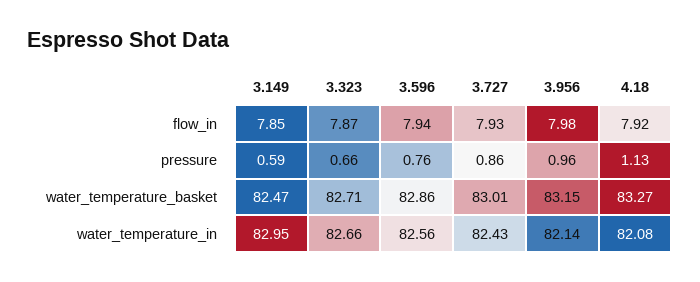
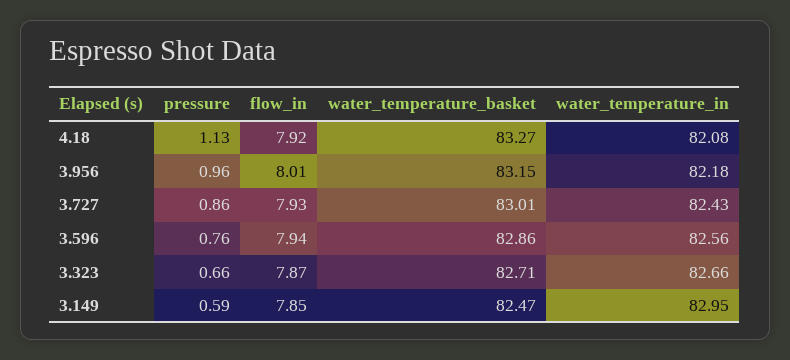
  {
    "3.149": {
      "flow_in": 7.85,
      "pressure": 0.59,
      "water_temperature_basket": 82.47,
      "water_temperature_in": 82.95
    },
    "3.323": {
      "flow_in": 7.87,
      "pressure": 0.66,
      "water_temperature_basket": 82.71,
      "water_temperature_in": 82.66
    },
    "3.596": {
      "flow_in": 7.94,
      "pressure": 0.76,
      "water_temperature_basket": 82.86,
      "water_temperature_in": 82.56
    },
    "3.727": {
      "flow_in": 7.93,
      "pressure": 0.86,
      "water_temperature_basket": 83.01,
      "water_temperature_in": 82.43
    },
    "3.956": {
-     "flow_in": 7.98,
+     "flow_in": 8.01,
      "pressure": 0.96,
      "water_temperature_basket": 83.15,
-     "water_temperature_in": 82.14
+     "water_temperature_in": 82.18
    },
    "4.18": {
      "flow_in": 7.92,
      "pressure": 1.13,
      "water_temperature_basket": 83.27,
      "water_temperature_in": 82.08
    }
  }

